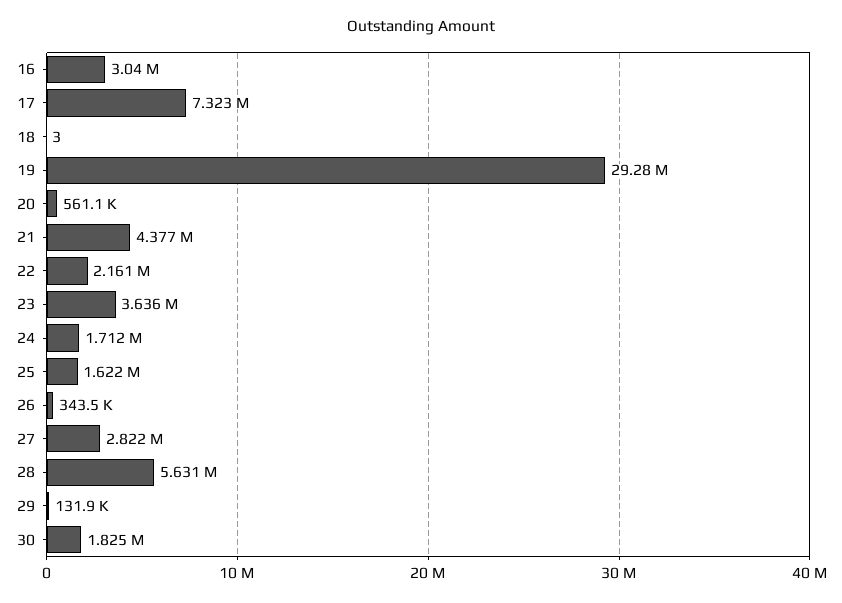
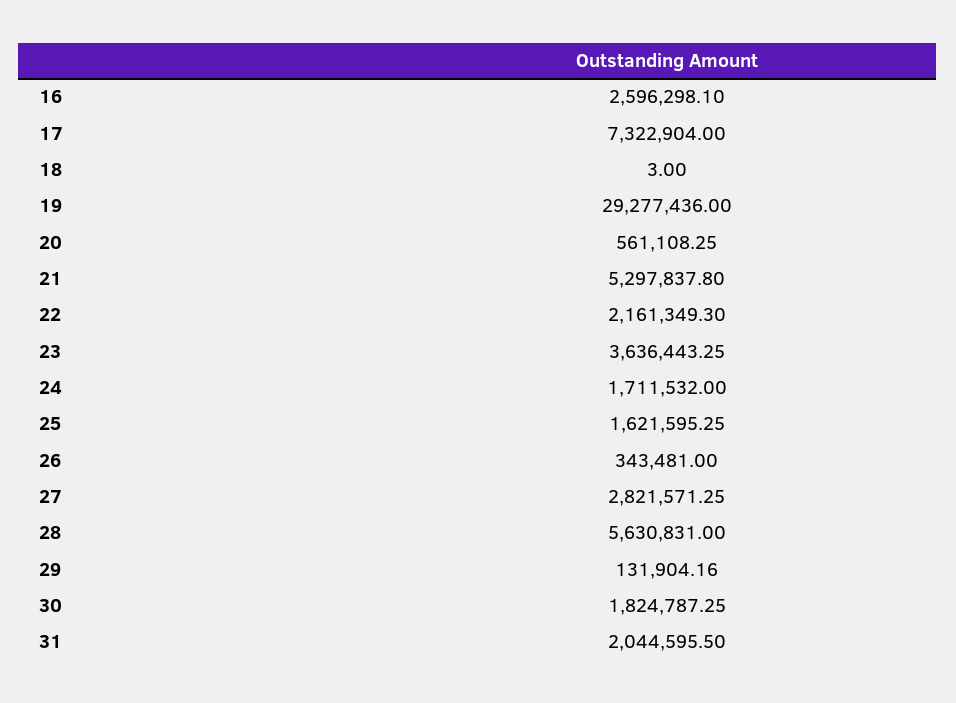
  {
-   "16": 3040000,
+   "16": 2596298.1,
    "17": 7322904,
    "18": 3,
    "19": 29277436,
    "20": 561108.25,
-   "21": 4377000,
+   "21": 5297837.8,
    "22": 2161349.3,
    "23": 3636443.25,
    "24": 1711532,
    "25": 1621595.25,
    "26": 343481,
    "27": 2821571.25,
    "28": 5630831,
    "29": 131904.16,
-   "30": 1824787.25
+   "30": 1824787.25,
+   "31": 2044595.5
  }

